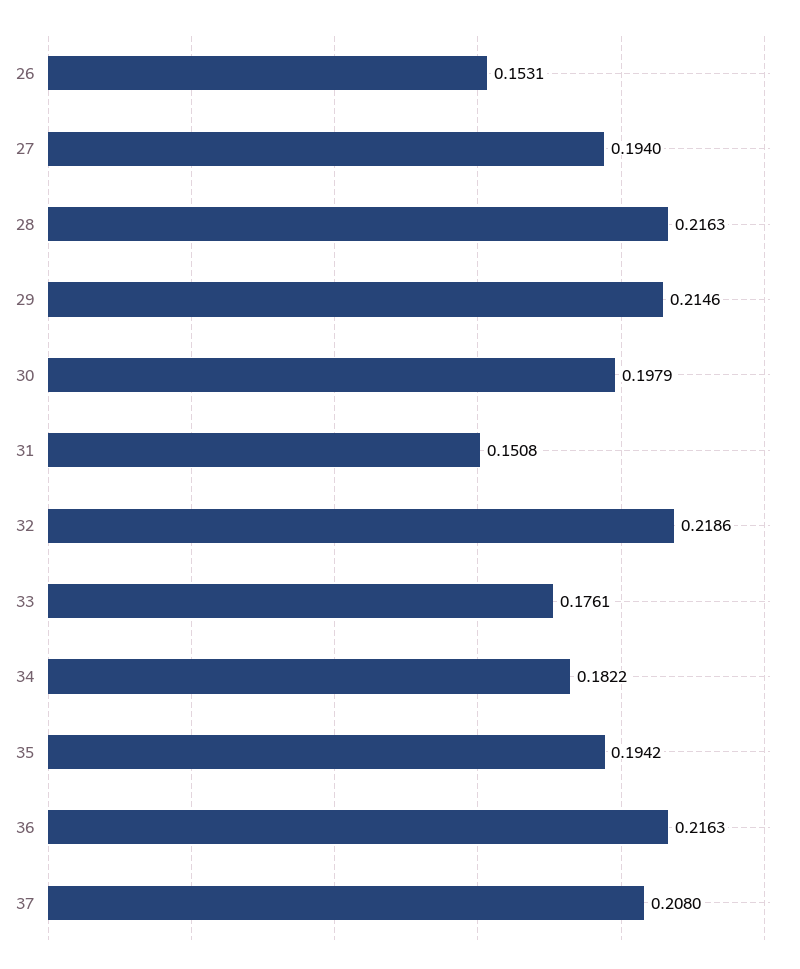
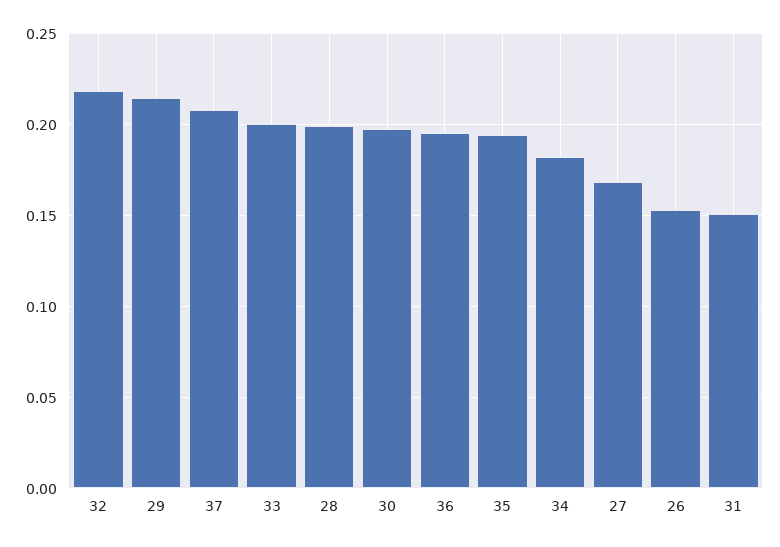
  {
    "26": 0.1531,
-   "27": 0.194,
+   "27": 0.17,
-   "28": 0.2163,
+   "28": 0.2,
    "29": 0.2146,
    "30": 0.1979,
    "31": 0.1508,
    "32": 0.2186,
-   "33": 0.1761,
+   "33": 0.2,
    "34": 0.1822,
    "35": 0.1942,
-   "36": 0.2163,
+   "36": 0.195,
    "37": 0.208
  }

